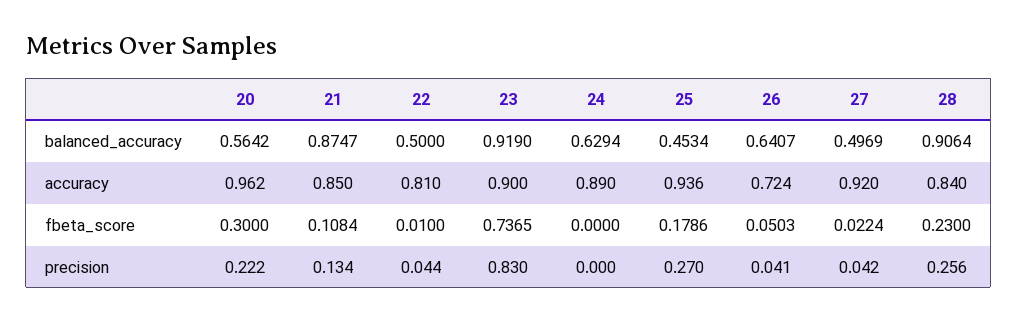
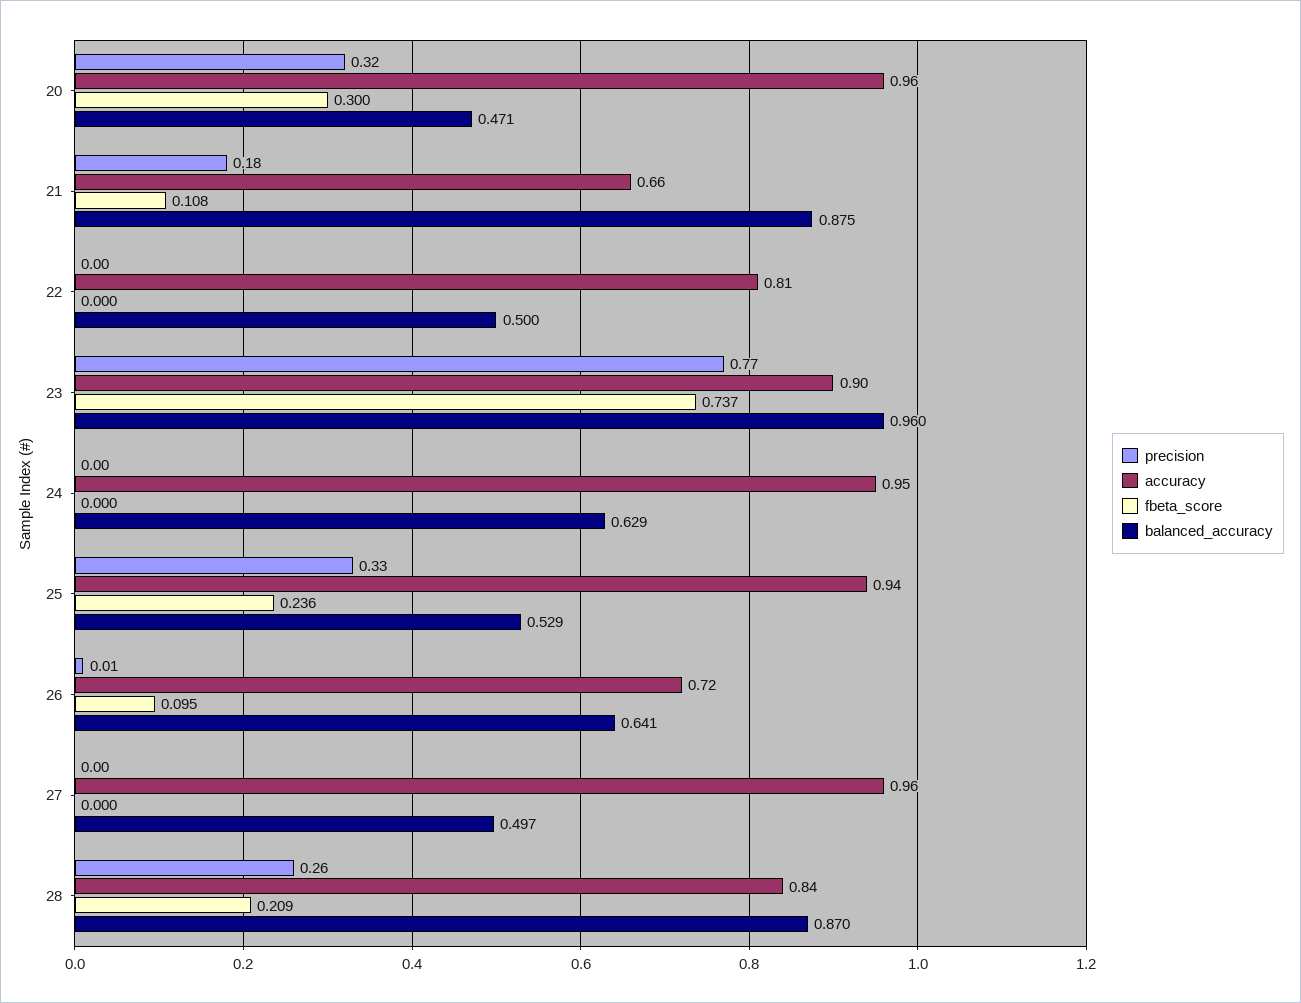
  {
    "balanced_accuracy": {
-     "20": 0.5642,
+     "20": 0.471,
      "21": 0.8747,
      "22": 0.5,
-     "23": 0.919,
+     "23": 0.96,
      "24": 0.6294,
-     "25": 0.4534,
+     "25": 0.529,
      "26": 0.6407,
      "27": 0.4969,
-     "28": 0.9064
+     "28": 0.87
    },
    "accuracy": {
      "20": 0.962,
-     "21": 0.85,
+     "21": 0.66,
      "22": 0.81,
      "23": 0.9,
-     "24": 0.89,
+     "24": 0.95,
      "25": 0.936,
      "26": 0.724,
-     "27": 0.92,
+     "27": 0.96,
      "28": 0.84
    },
    "fbeta_score": {
      "20": 0.3,
      "21": 0.1084,
-     "22": 0.01,
+     "22": 0,
      "23": 0.7365,
      "24": 0,
-     "25": 0.1786,
+     "25": 0.236,
-     "26": 0.0503,
+     "26": 0.095,
-     "27": 0.0224,
+     "27": 0,
-     "28": 0.23
+     "28": 0.209
    },
    "precision": {
-     "20": 0.222,
+     "20": 0.32,
-     "21": 0.134,
+     "21": 0.18,
-     "22": 0.044,
+     "22": 0,
-     "23": 0.83,
+     "23": 0.77,
      "24": 0,
-     "25": 0.27,
+     "25": 0.33,
-     "26": 0.041,
+     "26": 0.01,
-     "27": 0.042,
+     "27": 0,
      "28": 0.256
    }
  }

